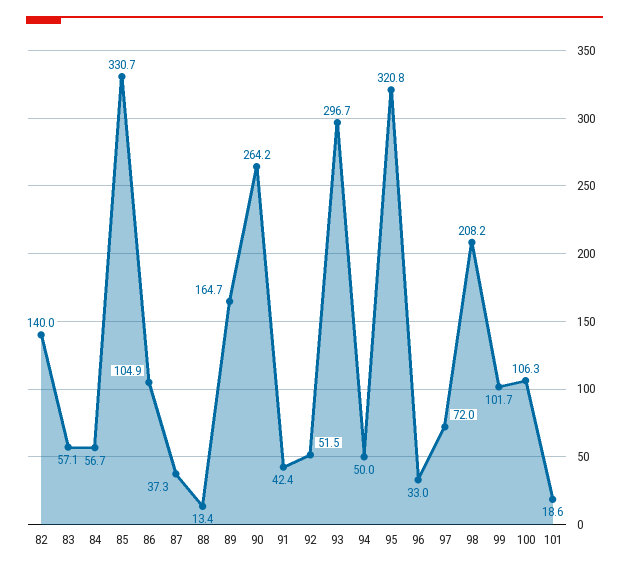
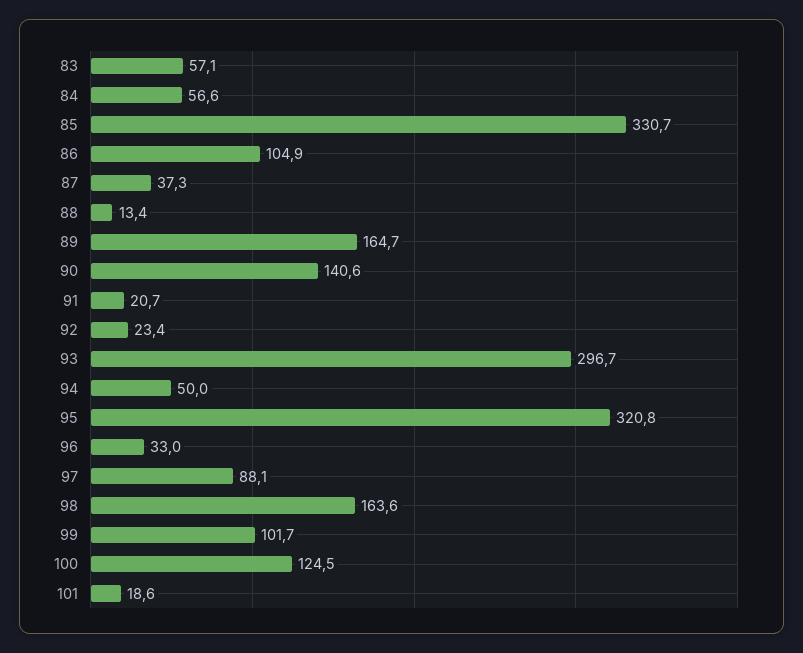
  {
-   "82": 140,
    "83": 57.1,
-   "84": 56.7,
+   "84": 56.6,
    "85": 330.7,
    "86": 104.9,
    "87": 37.3,
    "88": 13.4,
    "89": 164.7,
-   "90": 264.2,
+   "90": 140.6,
-   "91": 42.4,
+   "91": 20.7,
-   "92": 51.5,
+   "92": 23.4,
    "93": 296.7,
    "94": 50,
    "95": 320.8,
    "96": 33,
-   "97": 72,
+   "97": 88.1,
-   "98": 208.2,
+   "98": 163.6,
    "99": 101.7,
-   "100": 106.3,
+   "100": 124.5,
    "101": 18.6
  }

